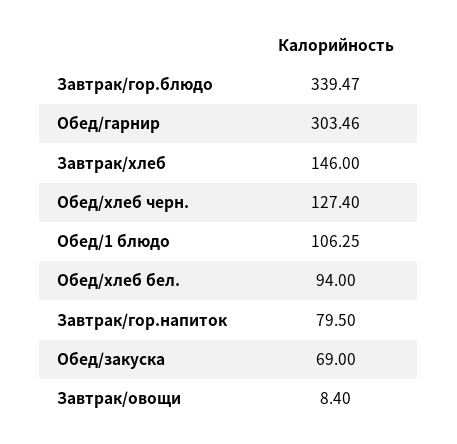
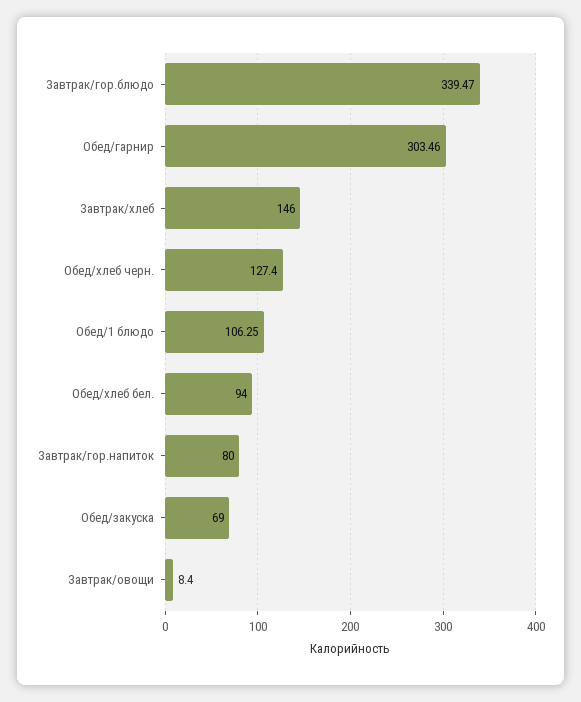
  {
    "Завтрак/гор.блюдо": 339.47,
    "Обед/гарнир": 303.46,
    "Завтрак/хлеб": 146,
    "Обед/хлеб черн.": 127.4,
    "Обед/1 блюдо": 106.25,
    "Обед/хлеб бел.": 94,
-   "Завтрак/гор.напиток": 79.5,
+   "Завтрак/гор.напиток": 80,
    "Обед/закуска": 69,
    "Завтрак/овощи": 8.4
  }

